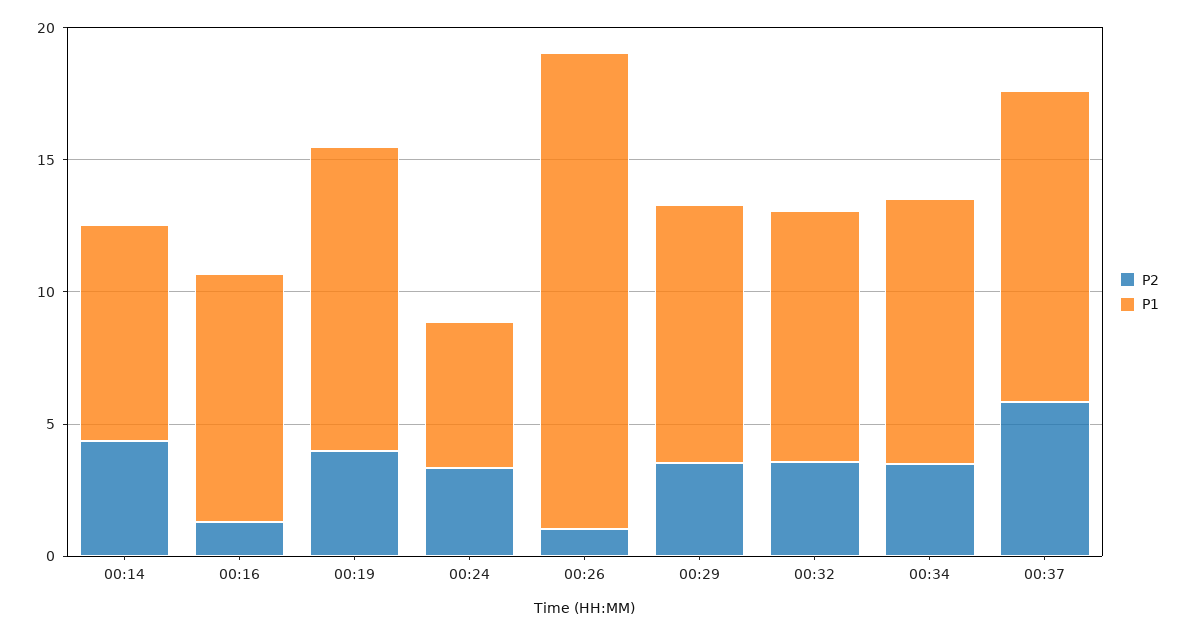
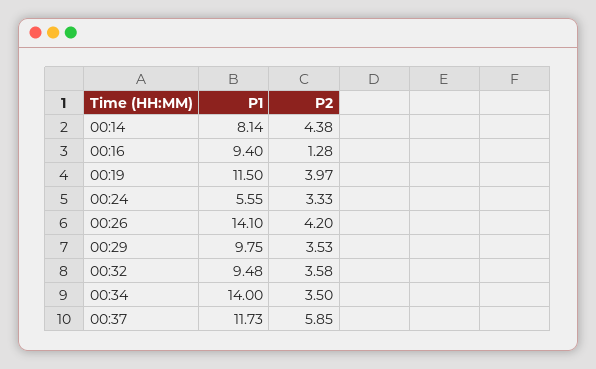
  {
    "P2": {
      "00:14": 4.38,
      "00:16": 1.28,
      "00:19": 3.97,
      "00:24": 3.33,
-     "00:26": 1,
+     "00:26": 4.2,
      "00:29": 3.53,
      "00:32": 3.58,
      "00:34": 3.5,
      "00:37": 5.85
    },
    "P1": {
      "00:14": 8.14,
      "00:16": 9.4,
      "00:19": 11.5,
      "00:24": 5.55,
-     "00:26": 18,
+     "00:26": 14.1,
      "00:29": 9.75,
      "00:32": 9.48,
-     "00:34": 10,
+     "00:34": 14,
      "00:37": 11.73
    }
  }

